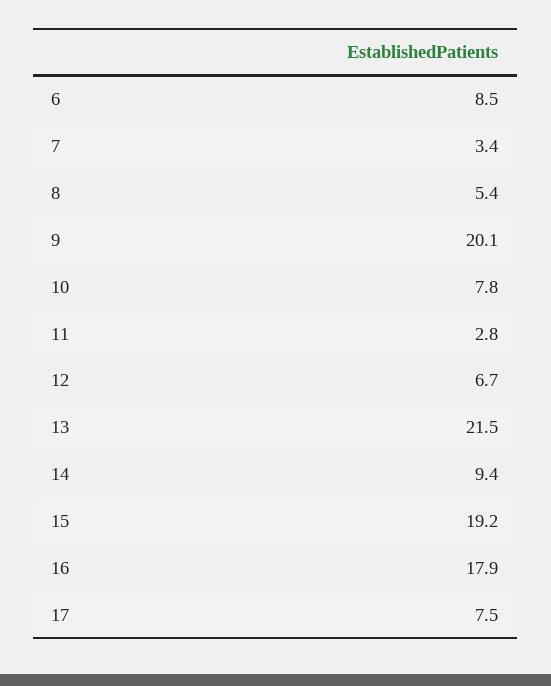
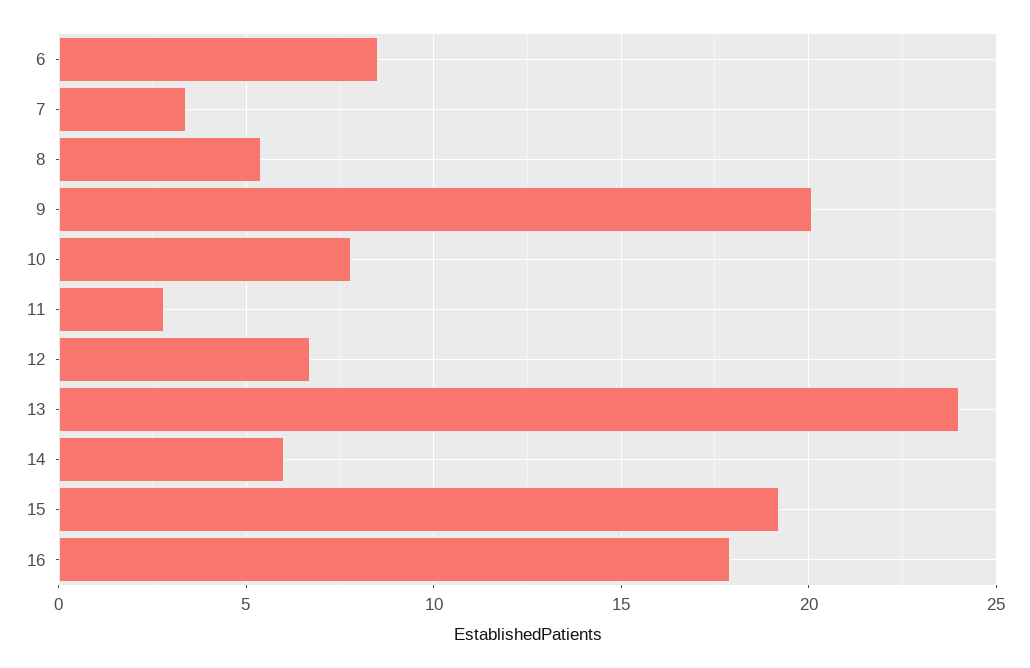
  {
    "6": 8.5,
    "7": 3.4,
    "8": 5.4,
    "9": 20.1,
    "10": 7.8,
    "11": 2.8,
    "12": 6.7,
-   "13": 21.5,
+   "13": 24,
-   "14": 9.4,
+   "14": 6,
    "15": 19.2,
-   "16": 17.9,
+   "16": 17.9
-   "17": 7.5
  }

